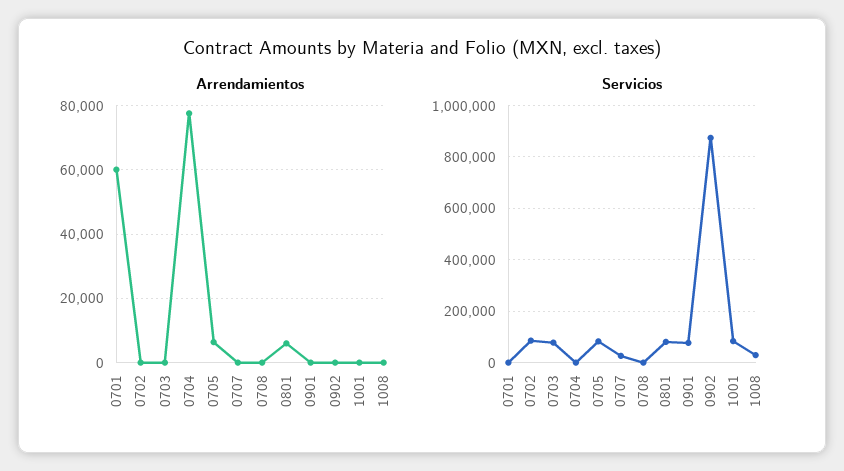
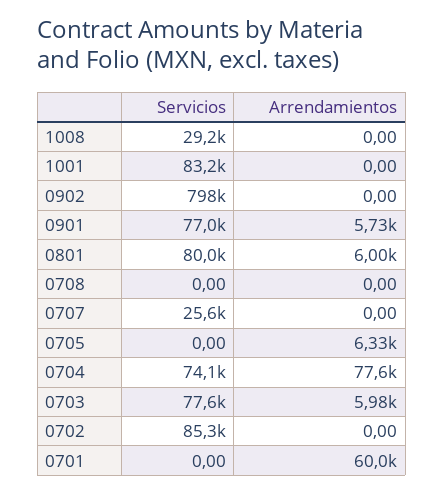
  {
    "Arrendamientos": {
      "0701": 60000,
      "0702": 0,
-     "0703": 0,
+     "0703": 5980,
      "0704": 77600,
      "0705": 6330,
      "0707": 0,
      "0708": 0,
      "0801": 6000,
-     "0901": 0,
+     "0901": 5730,
      "0902": 0,
      "1001": 0,
      "1008": 0
    },
    "Servicios": {
      "0701": 0,
      "0702": 85300,
      "0703": 77600,
-     "0704": 0,
+     "0704": 74100,
-     "0705": 75000,
+     "0705": 0,
      "0707": 25600,
      "0708": 0,
      "0801": 80000,
      "0901": 77000,
-     "0902": 875000,
+     "0902": 798000,
      "1001": 83200,
      "1008": 29200
    }
  }

